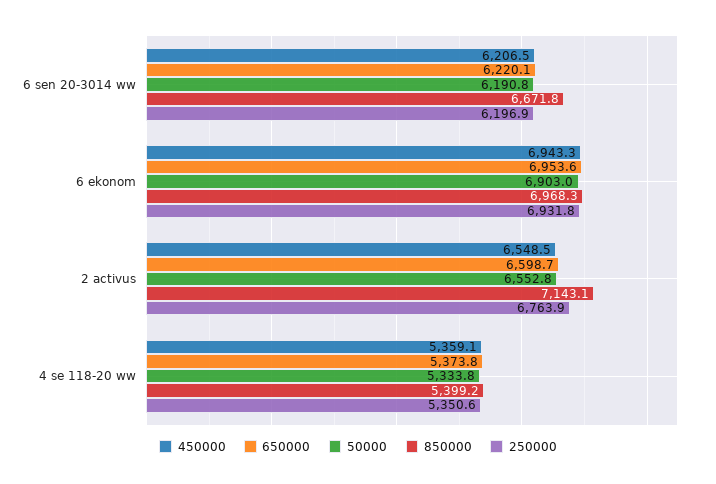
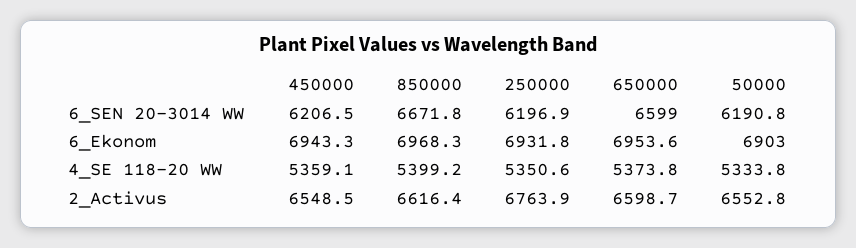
  {
    "450000": {
      "6 sen 20-3014 ww": 6206.5,
      "6 ekonom": 6943.3,
      "2 activus": 6548.5,
      "4 se 118-20 ww": 5359.1
    },
    "650000": {
-     "6 sen 20-3014 ww": 6220.1,
+     "6 sen 20-3014 ww": 6599,
      "6 ekonom": 6953.6,
      "2 activus": 6598.7,
      "4 se 118-20 ww": 5373.8
    },
    "50000": {
      "6 sen 20-3014 ww": 6190.8,
      "6 ekonom": 6903,
      "2 activus": 6552.8,
      "4 se 118-20 ww": 5333.8
    },
    "850000": {
      "6 sen 20-3014 ww": 6671.8,
      "6 ekonom": 6968.3,
-     "2 activus": 7143.1,
+     "2 activus": 6616.4,
      "4 se 118-20 ww": 5399.2
    },
    "250000": {
      "6 sen 20-3014 ww": 6196.9,
      "6 ekonom": 6931.8,
      "2 activus": 6763.9,
      "4 se 118-20 ww": 5350.6
    }
  }

